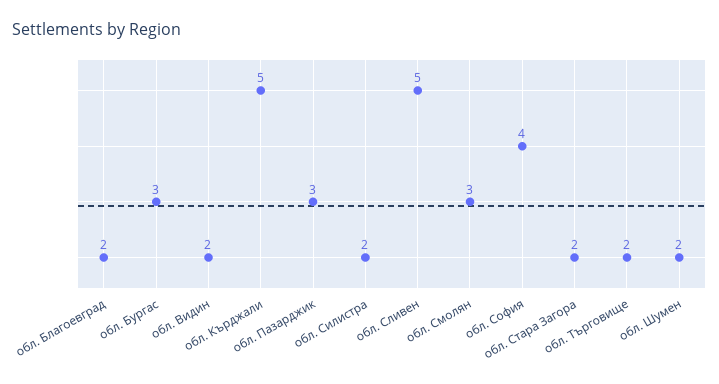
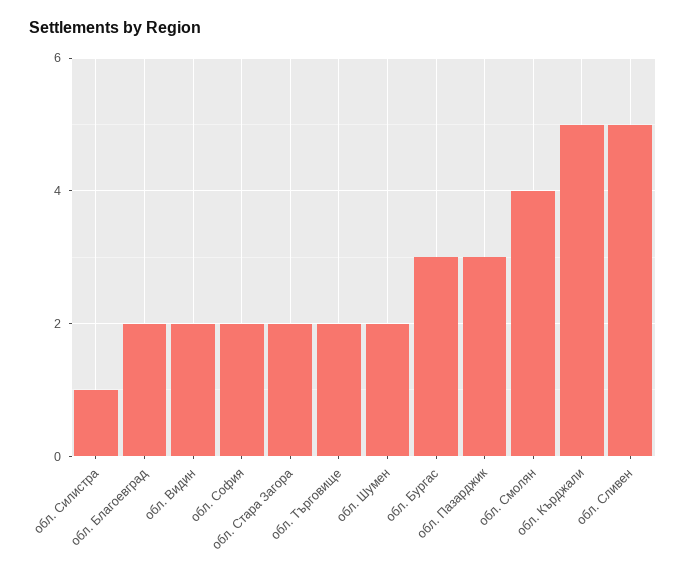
  {
    "обл. Благоевград": 2,
    "обл. Бургас": 3,
    "обл. Видин": 2,
    "обл. Кърджали": 5,
    "обл. Пазарджик": 3,
-   "обл. Силистра": 2,
+   "обл. Силистра": 1,
    "обл. Сливен": 5,
-   "обл. Смолян": 3,
+   "обл. Смолян": 4,
-   "обл. София": 4,
+   "обл. София": 2,
    "обл. Стара Загора": 2,
    "обл. Търговище": 2,
    "обл. Шумен": 2
  }

